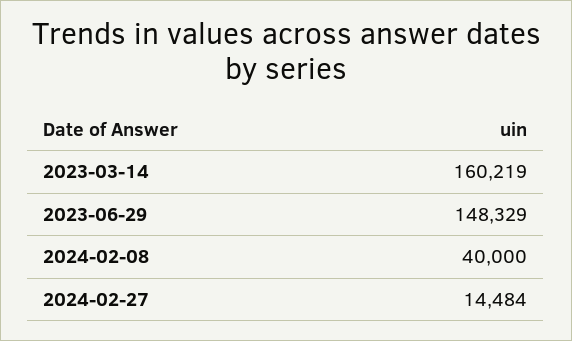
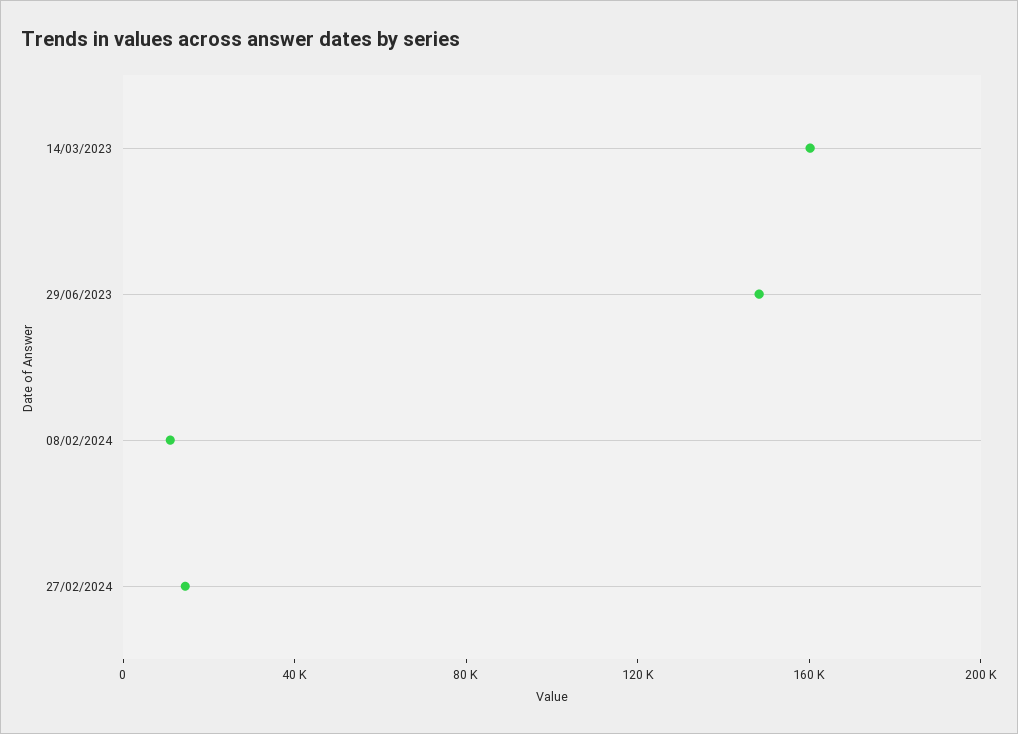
  {
    "2023-03-14": 160219,
    "2023-06-29": 148329,
-   "2024-02-08": 40000,
+   "2024-02-08": 10000,
    "2024-02-27": 14484
  }

